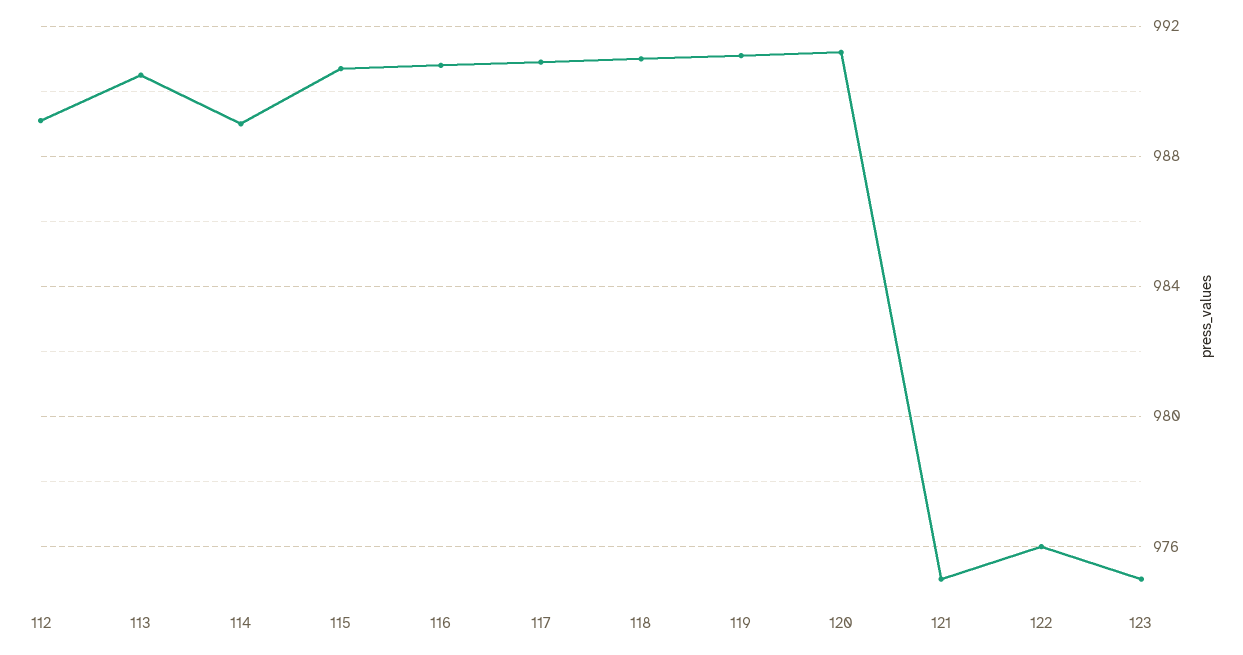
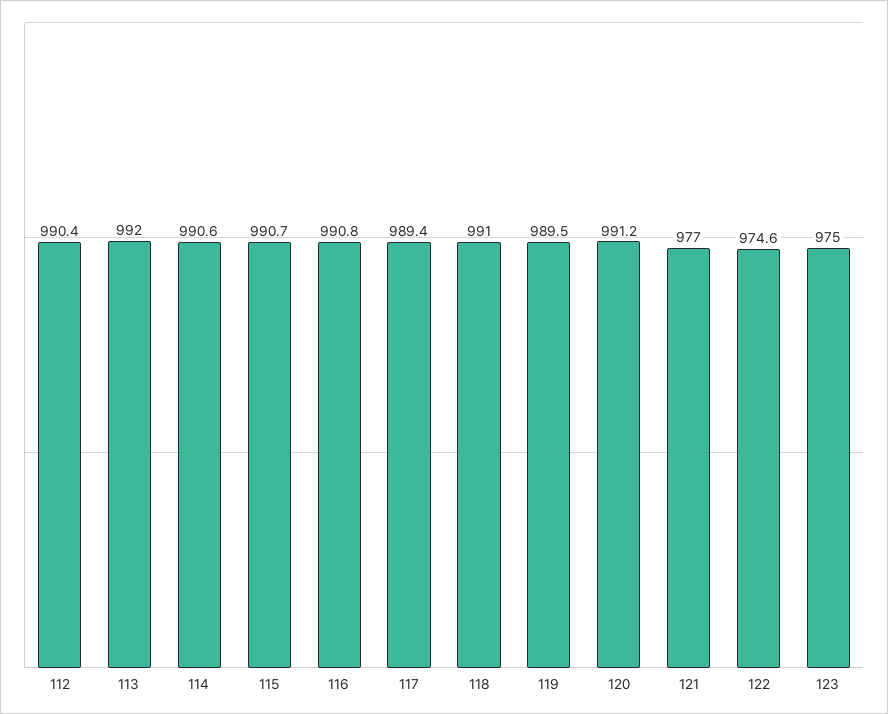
  {
-   "112": 989,
+   "112": 990.4,
-   "113": 990.5,
+   "113": 992,
-   "114": 989,
+   "114": 990.6,
    "115": 990.7,
    "116": 990.8,
-   "117": 991,
+   "117": 989.4,
    "118": 991,
-   "119": 991,
+   "119": 989.5,
    "120": 991.2,
-   "121": 975,
+   "121": 977,
-   "122": 976,
+   "122": 974.6,
    "123": 975
  }

